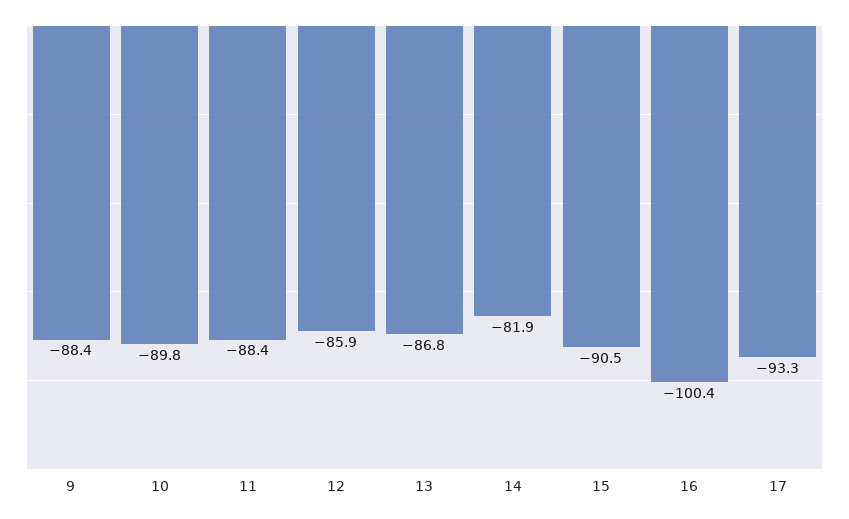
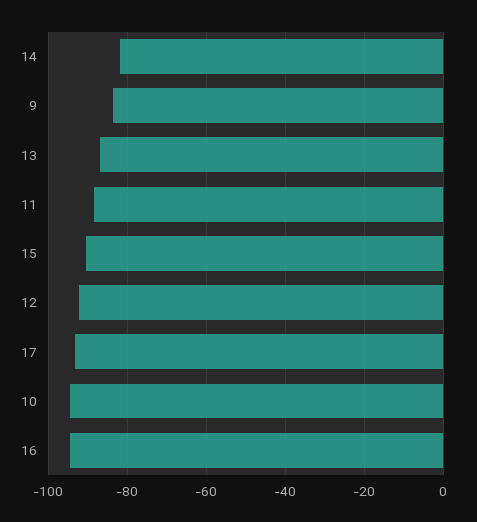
  {
-   "9": -88.4,
+   "9": -84,
-   "10": -89.8,
+   "10": -94,
    "11": -88.4,
-   "12": -85.9,
+   "12": -92,
    "13": -86.8,
    "14": -81.9,
    "15": -90.5,
-   "16": -100.4,
+   "16": -94,
    "17": -93.3
  }

